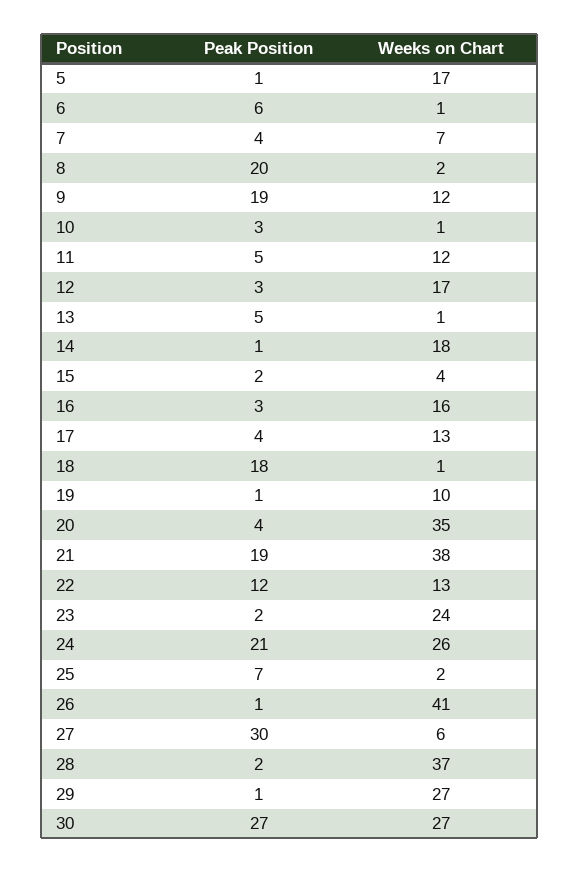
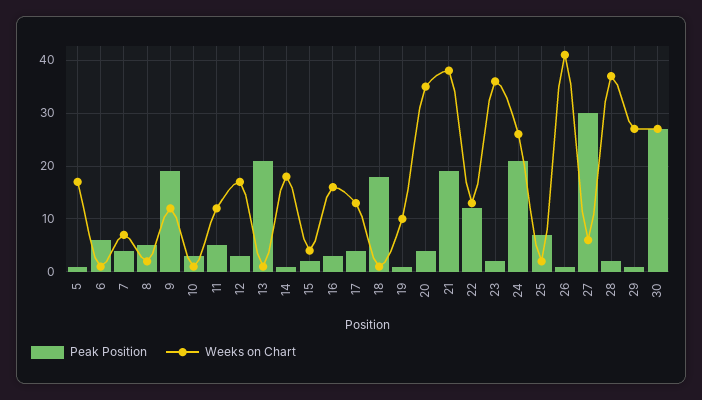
  {
    "Peak Position": {
      "5": 1,
      "6": 6,
      "7": 4,
-     "8": 20,
+     "8": 5,
      "9": 19,
      "10": 3,
      "11": 5,
      "12": 3,
-     "13": 5,
+     "13": 20,
      "14": 1,
      "15": 2,
      "16": 3,
      "17": 4,
      "18": 18,
      "19": 1,
      "20": 4,
      "21": 19,
      "22": 12,
      "23": 2,
      "24": 21,
      "25": 7,
      "26": 1,
      "27": 30,
      "28": 2,
      "29": 1,
      "30": 27
    },
    "Weeks on Chart": {
      "5": 17,
      "6": 1,
      "7": 7,
      "8": 2,
      "9": 12,
      "10": 1,
      "11": 12,
      "12": 17,
      "13": 1,
      "14": 18,
      "15": 4,
      "16": 16,
      "17": 13,
      "18": 1,
      "19": 10,
      "20": 35,
      "21": 38,
      "22": 13,
-     "23": 24,
+     "23": 35,
      "24": 26,
      "25": 2,
      "26": 41,
      "27": 6,
      "28": 37,
      "29": 27,
      "30": 27
    }
  }

